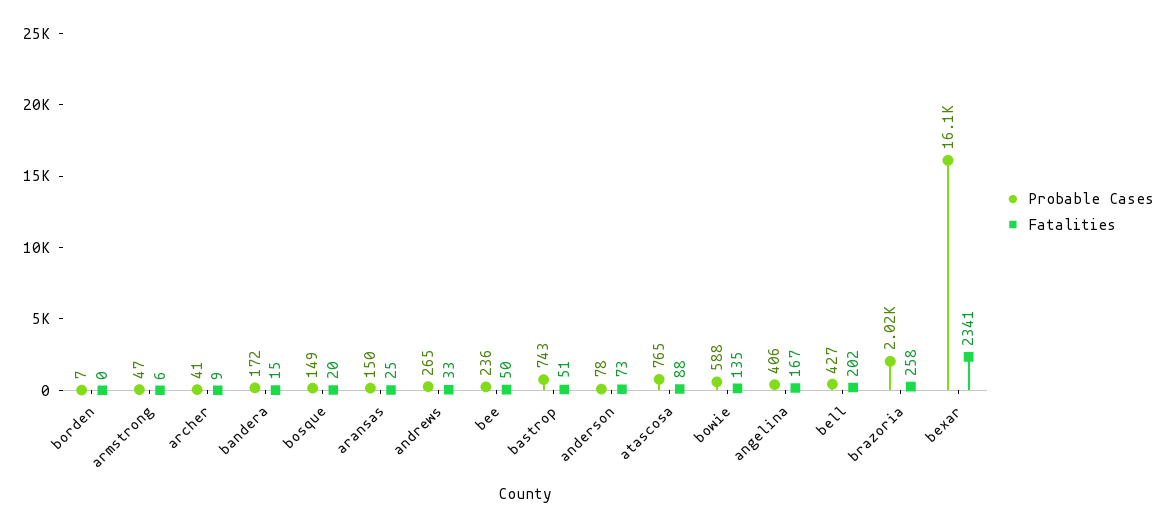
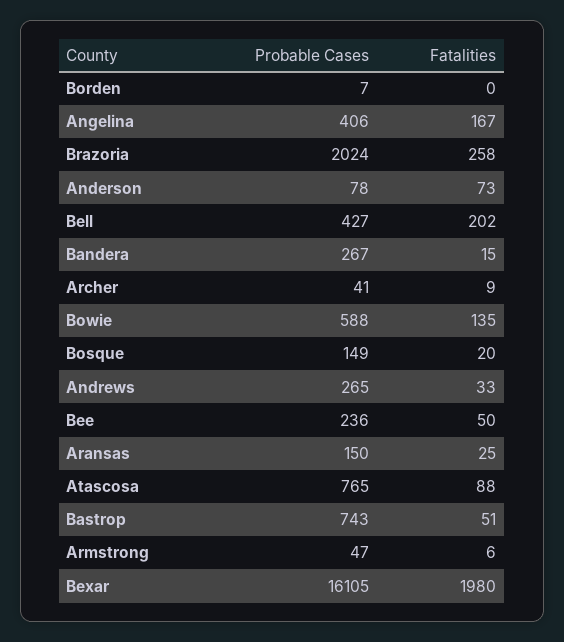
  {
    "Probable Cases": {
      "borden": 7,
      "armstrong": 47,
      "archer": 41,
-     "bandera": 172,
+     "bandera": 267,
      "bosque": 149,
      "aransas": 150,
      "andrews": 265,
      "bee": 236,
      "bastrop": 743,
      "anderson": 78,
      "atascosa": 765,
      "bowie": 588,
      "angelina": 406,
      "bell": 427,
      "brazoria": 2024,
      "bexar": 16105
    },
    "Fatalities": {
      "borden": 0,
      "armstrong": 6,
      "archer": 9,
      "bandera": 15,
      "bosque": 20,
      "aransas": 25,
      "andrews": 33,
      "bee": 50,
      "bastrop": 51,
      "anderson": 73,
      "atascosa": 88,
      "bowie": 135,
      "angelina": 167,
      "bell": 202,
      "brazoria": 258,
-     "bexar": 2341
+     "bexar": 1980
    }
  }

